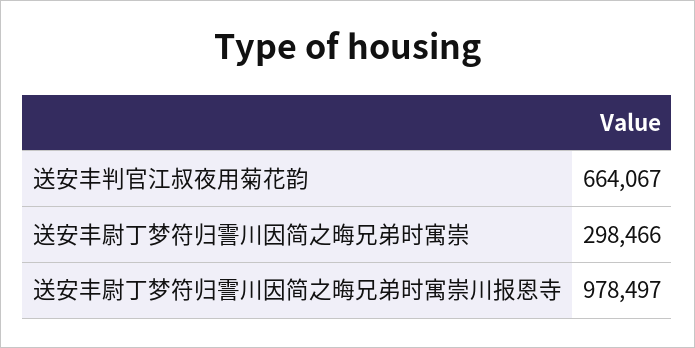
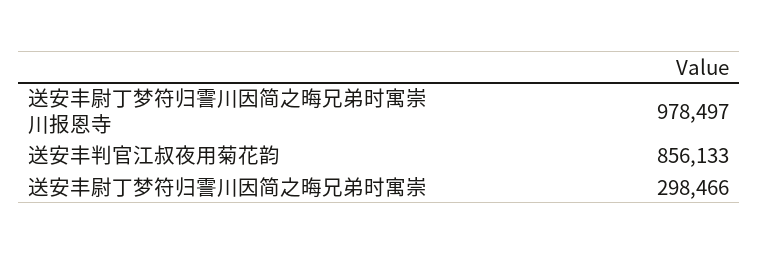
  {
-   "送安丰判官江叔夜用菊花韵": 664067,
+   "送安丰判官江叔夜用菊花韵": 856133,
    "送安丰尉丁梦符归霅川因简之晦兄弟时寓崇": 298466,
    "送安丰尉丁梦符归霅川因简之晦兄弟时寓崇川报恩寺": 978497
  }

